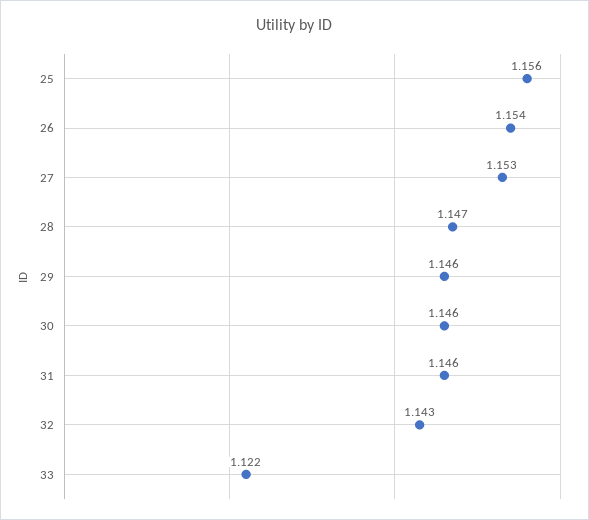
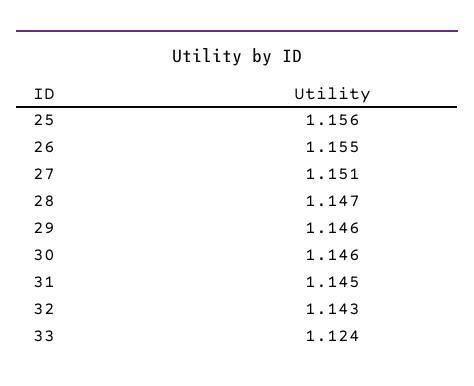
  {
    "25": 1.156,
-   "26": 1.154,
+   "26": 1.155,
-   "27": 1.153,
+   "27": 1.151,
    "28": 1.147,
    "29": 1.146,
    "30": 1.146,
-   "31": 1.146,
+   "31": 1.145,
    "32": 1.143,
-   "33": 1.122
+   "33": 1.124
  }

